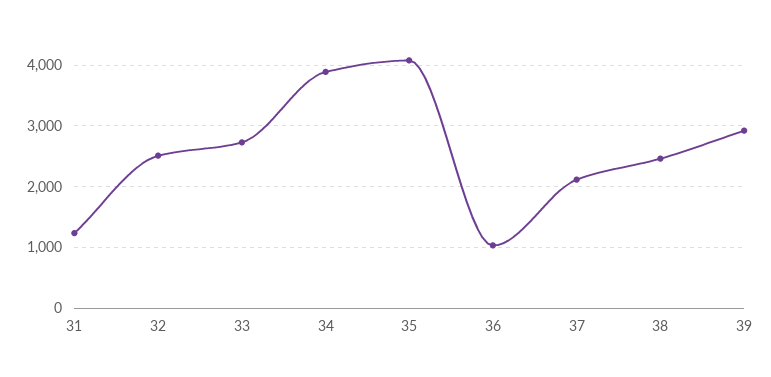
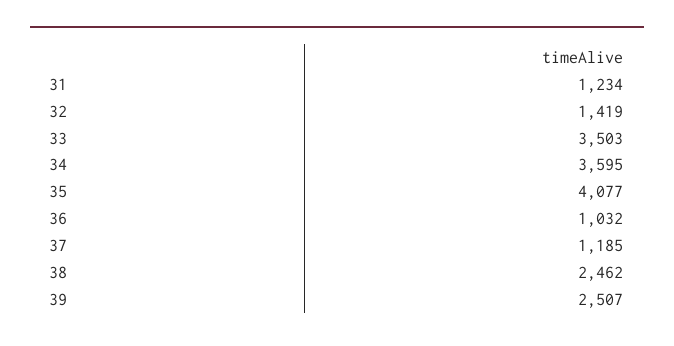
  {
    "31": 1234,
-   "32": 2500,
+   "32": 1419,
-   "33": 2700,
+   "33": 3503,
-   "34": 3900,
+   "34": 3595,
    "35": 4077,
    "36": 1032,
-   "37": 2100,
+   "37": 1185,
    "38": 2462,
-   "39": 2900
+   "39": 2507
  }

